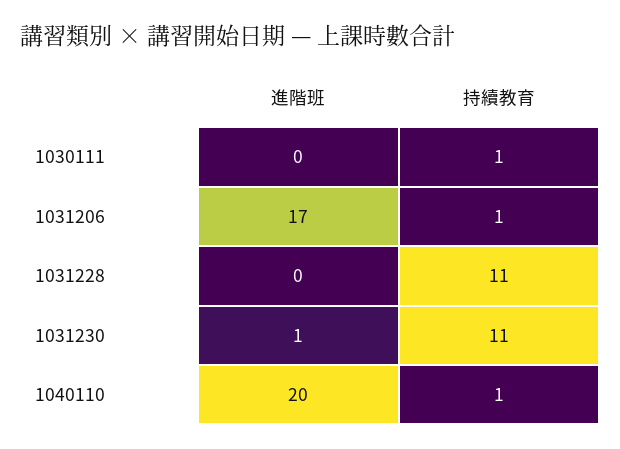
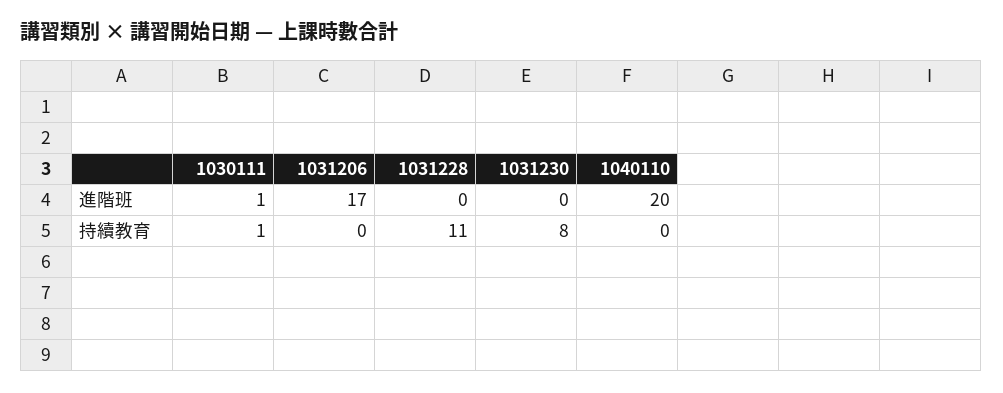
  {
    "進階班": {
-     "1030111": 0,
+     "1030111": 1,
      "1031206": 17,
      "1031228": 0,
-     "1031230": 1,
+     "1031230": 0,
      "1040110": 20
    },
    "持續教育": {
      "1030111": 1,
-     "1031206": 1,
+     "1031206": 0,
      "1031228": 11,
-     "1031230": 11,
+     "1031230": 8,
-     "1040110": 1
+     "1040110": 0
    }
  }

